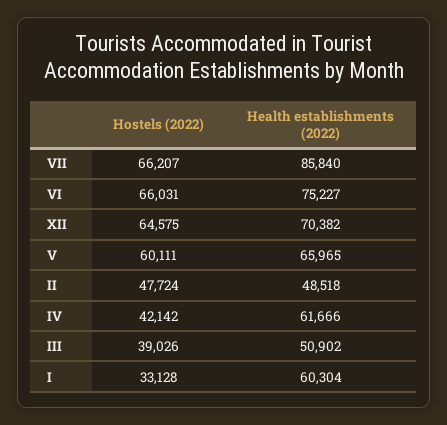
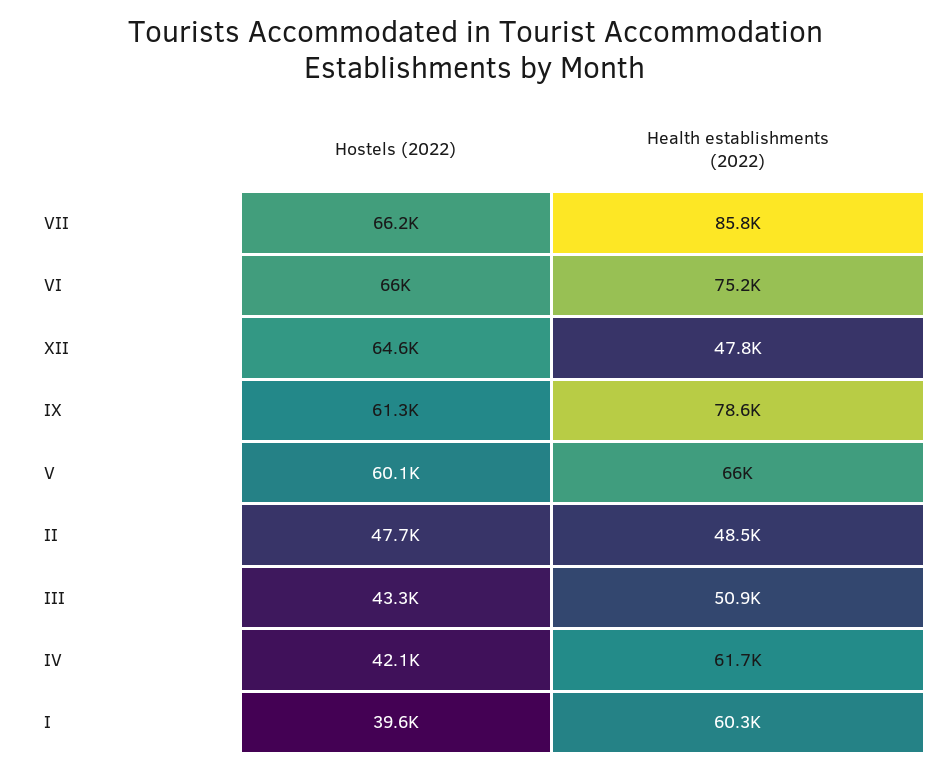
  {
    "Hostels (2022)": {
      "VII": 66207,
      "VI": 66031,
      "XII": 64575,
      "V": 60111,
      "II": 47724,
      "IV": 42142,
-     "III": 39026,
+     "III": 43300,
-     "I": 33128
+     "I": 39600,
+     "IX": 61300
    },
    "Health establishments (2022)": {
      "VII": 85840,
      "VI": 75227,
-     "XII": 70382,
+     "XII": 47800,
      "V": 65965,
      "II": 48518,
      "IV": 61666,
      "III": 50902,
-     "I": 60304
+     "I": 60304,
+     "IX": 78600
    }
  }

